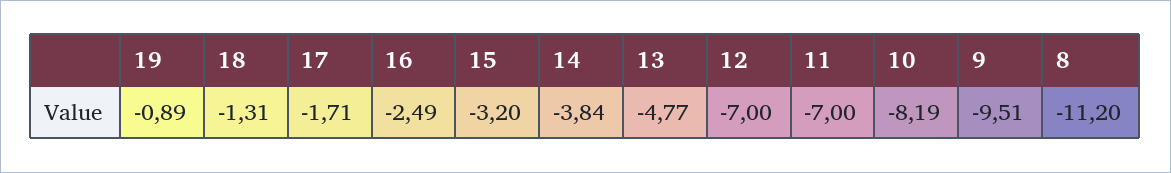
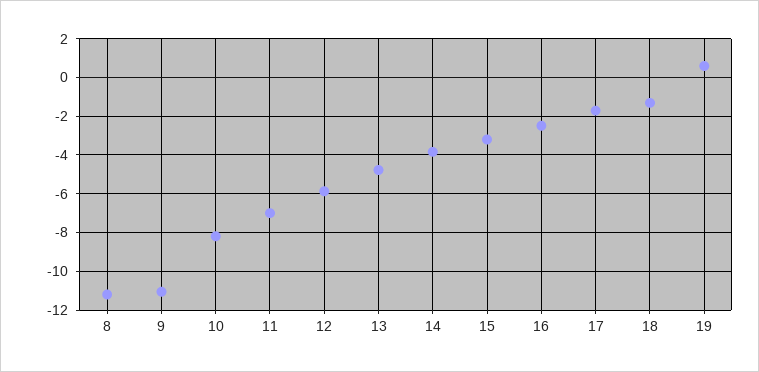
  {
-   "19": -0.89,
+   "19": 0.5,
    "18": -1.31,
    "17": -1.71,
    "16": -2.49,
    "15": -3.2,
    "14": -3.84,
    "13": -4.77,
-   "12": -7,
+   "12": -6,
    "11": -7,
    "10": -8.19,
-   "9": -9.51,
+   "9": -11,
    "8": -11.2
  }

